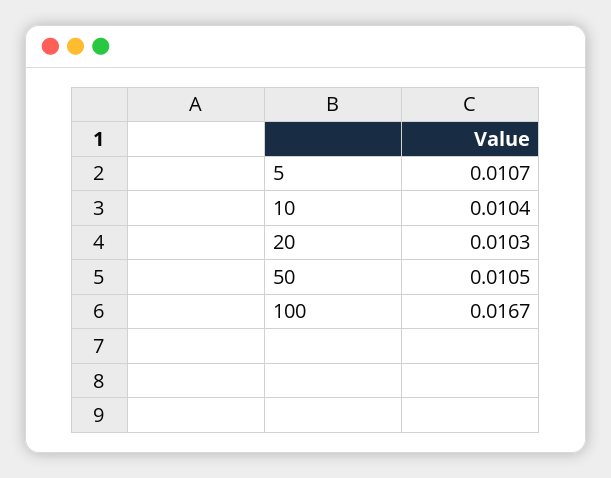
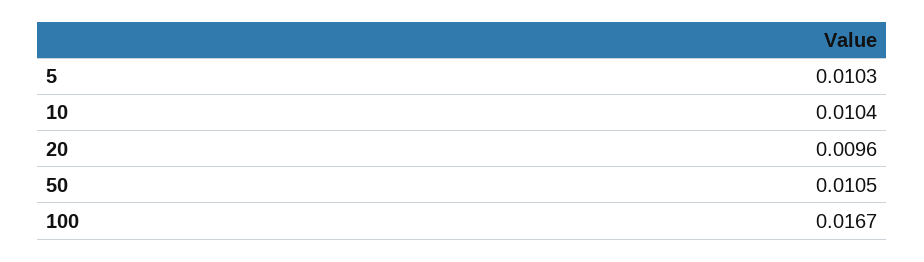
  {
-   "5": 0.0107,
+   "5": 0.0103,
    "10": 0.0104,
-   "20": 0.0103,
+   "20": 0.0096,
    "50": 0.0105,
    "100": 0.0167
  }

